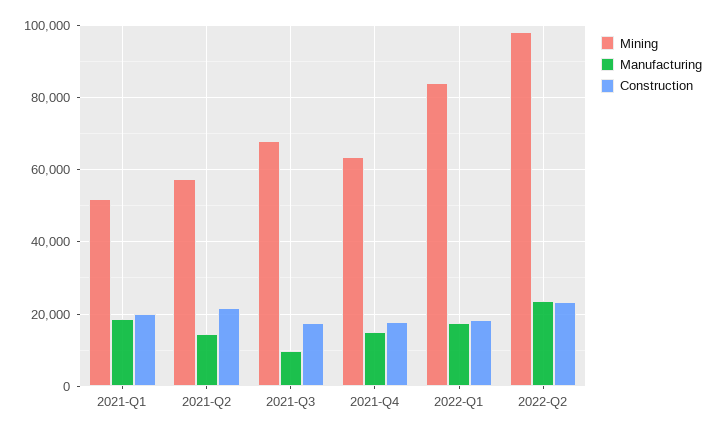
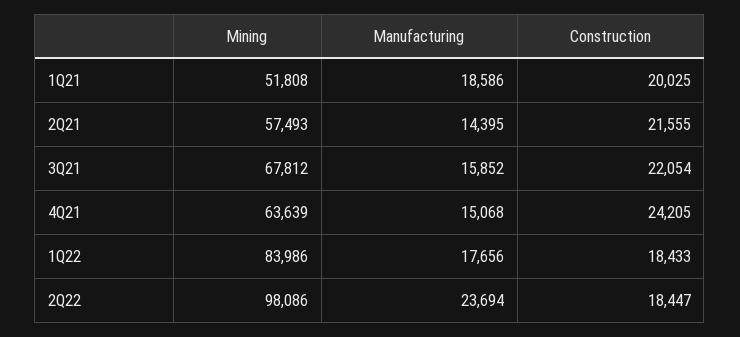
  {
    "Mining": {
      "2021-Q1": 51808,
      "2021-Q2": 57493,
      "2021-Q3": 67812,
      "2021-Q4": 63639,
      "2022-Q1": 83986,
      "2022-Q2": 98086
    },
    "Manufacturing": {
      "2021-Q1": 18586,
      "2021-Q2": 14395,
-     "2021-Q3": 10000,
+     "2021-Q3": 15852,
      "2021-Q4": 15068,
      "2022-Q1": 17656,
      "2022-Q2": 23694
    },
    "Construction": {
      "2021-Q1": 20025,
      "2021-Q2": 21555,
-     "2021-Q3": 18000,
+     "2021-Q3": 22054,
-     "2021-Q4": 18000,
+     "2021-Q4": 24205,
      "2022-Q1": 18433,
-     "2022-Q2": 24000
+     "2022-Q2": 18447
    }
  }

